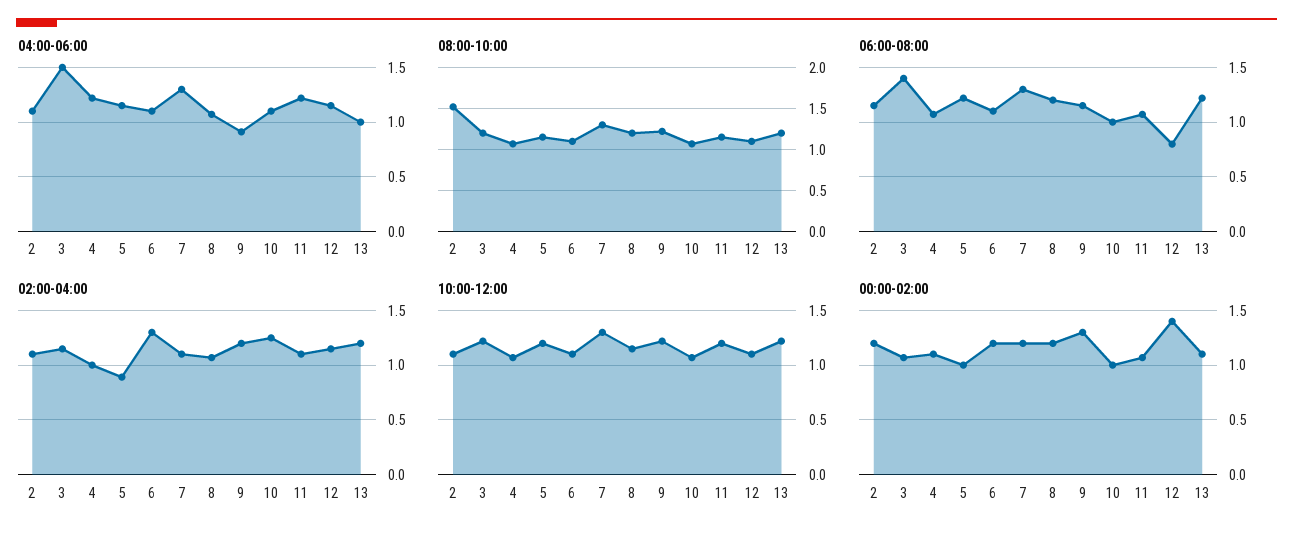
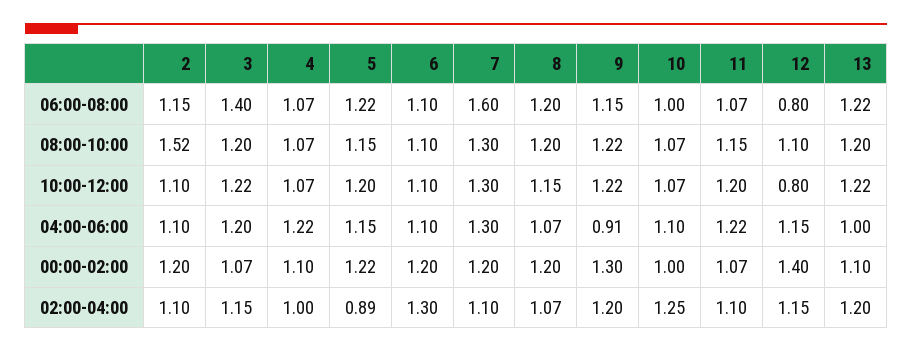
  {
    "04:00-06:00": {
      "2": 1.1,
-     "3": 1.5,
+     "3": 1.2,
      "4": 1.22,
      "5": 1.15,
      "6": 1.1,
      "7": 1.3,
      "8": 1.07,
      "9": 0.91,
      "10": 1.1,
      "11": 1.22,
      "12": 1.15,
      "13": 1
    },
    "08:00-10:00": {
      "2": 1.52,
      "3": 1.2,
      "4": 1.07,
      "5": 1.15,
      "6": 1.1,
      "7": 1.3,
      "8": 1.2,
      "9": 1.22,
      "10": 1.07,
      "11": 1.15,
      "12": 1.1,
      "13": 1.2
    },
    "06:00-08:00": {
      "2": 1.15,
      "3": 1.4,
      "4": 1.07,
      "5": 1.22,
      "6": 1.1,
-     "7": 1.3,
+     "7": 1.6,
      "8": 1.2,
      "9": 1.15,
      "10": 1,
      "11": 1.07,
      "12": 0.8,
      "13": 1.22
    },
    "02:00-04:00": {
      "2": 1.1,
      "3": 1.15,
      "4": 1,
      "5": 0.89,
      "6": 1.3,
      "7": 1.1,
      "8": 1.07,
      "9": 1.2,
      "10": 1.25,
      "11": 1.1,
      "12": 1.15,
      "13": 1.2
    },
    "10:00-12:00": {
      "2": 1.1,
      "3": 1.22,
      "4": 1.07,
      "5": 1.2,
      "6": 1.1,
      "7": 1.3,
      "8": 1.15,
      "9": 1.22,
      "10": 1.07,
      "11": 1.2,
-     "12": 1.1,
+     "12": 0.8,
      "13": 1.22
    },
    "00:00-02:00": {
      "2": 1.2,
      "3": 1.07,
      "4": 1.1,
-     "5": 1,
+     "5": 1.22,
      "6": 1.2,
      "7": 1.2,
      "8": 1.2,
      "9": 1.3,
      "10": 1,
      "11": 1.07,
      "12": 1.4,
      "13": 1.1
    }
  }

